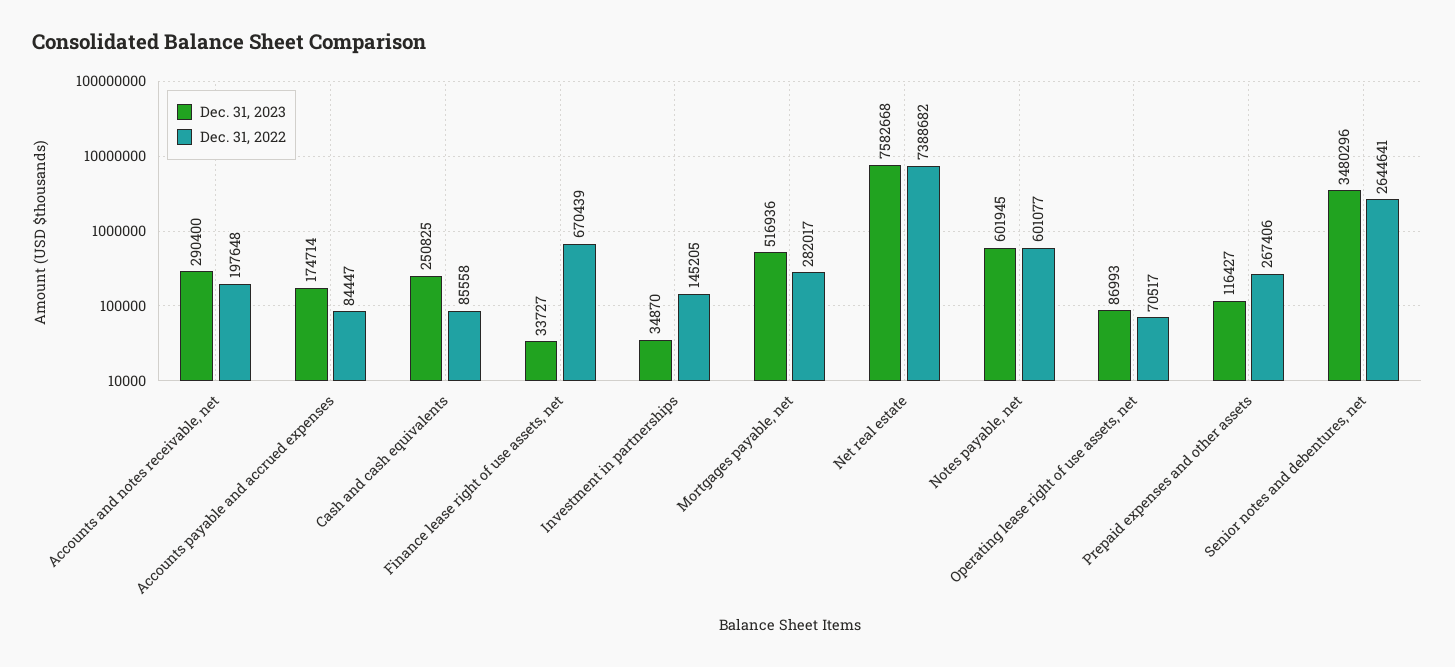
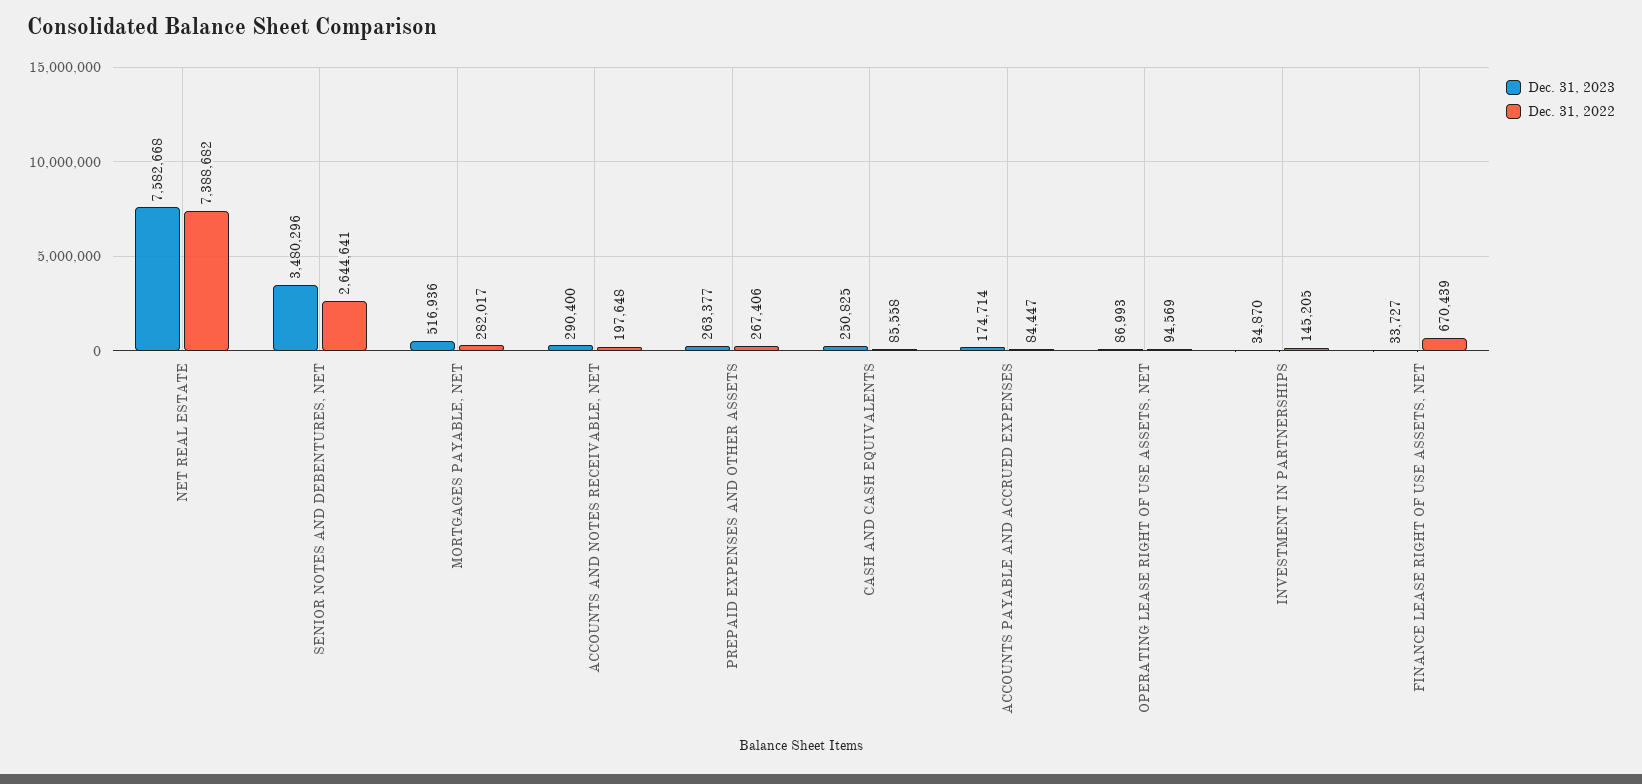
  {
    "Dec. 31, 2023": {
      "Accounts and notes receivable, net": 290400,
      "Accounts payable and accrued expenses": 174714,
      "Cash and cash equivalents": 250825,
      "Finance lease right of use assets, net": 33727,
      "Investment in partnerships": 34870,
      "Mortgages payable, net": 516936,
      "Net real estate": 7582668,
-     "Notes payable, net": 601945,
      "Operating lease right of use assets, net": 86993,
-     "Prepaid expenses and other assets": 116427,
+     "Prepaid expenses and other assets": 263377,
      "Senior notes and debentures, net": 3480296
    },
    "Dec. 31, 2022": {
      "Accounts and notes receivable, net": 197648,
      "Accounts payable and accrued expenses": 84447,
      "Cash and cash equivalents": 85558,
      "Finance lease right of use assets, net": 670439,
      "Investment in partnerships": 145205,
      "Mortgages payable, net": 282017,
      "Net real estate": 7388682,
-     "Notes payable, net": 601077,
-     "Operating lease right of use assets, net": 70517,
+     "Operating lease right of use assets, net": 94569,
      "Prepaid expenses and other assets": 267406,
      "Senior notes and debentures, net": 2644641
    }
  }

